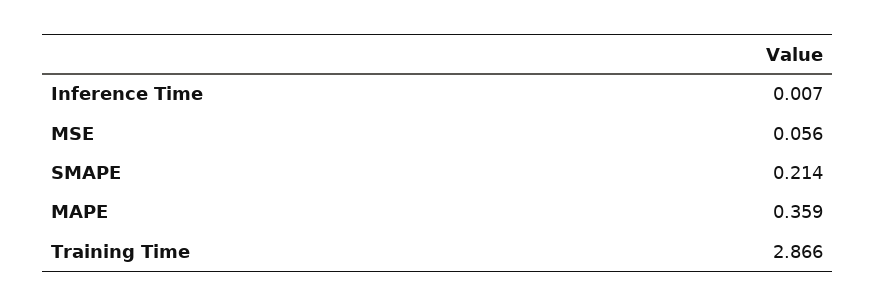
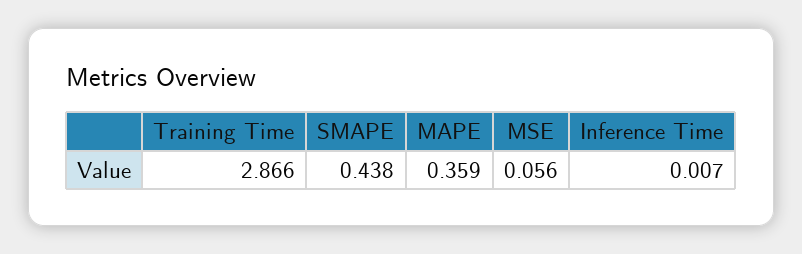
  {
    "Inference Time": 0.007,
    "MSE": 0.056,
-   "SMAPE": 0.214,
+   "SMAPE": 0.438,
    "MAPE": 0.359,
    "Training Time": 2.866
  }

